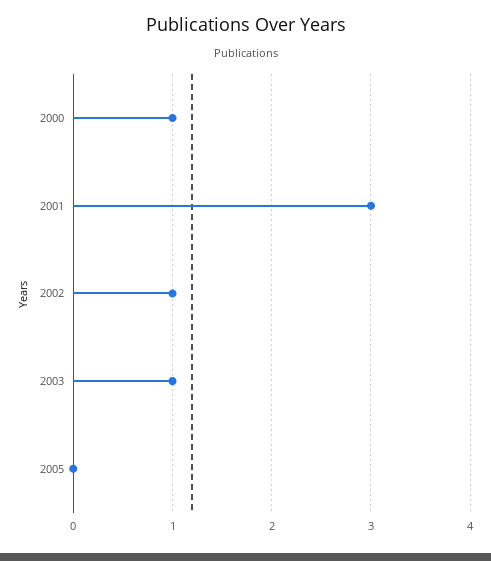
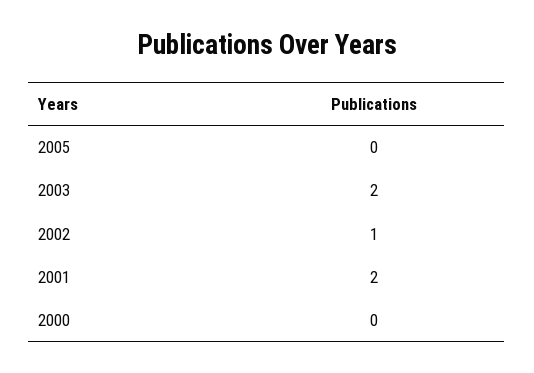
  {
-   "2000": 1,
+   "2000": 0,
-   "2001": 3,
+   "2001": 2,
    "2002": 1,
-   "2003": 1,
+   "2003": 2,
    "2005": 0
  }

